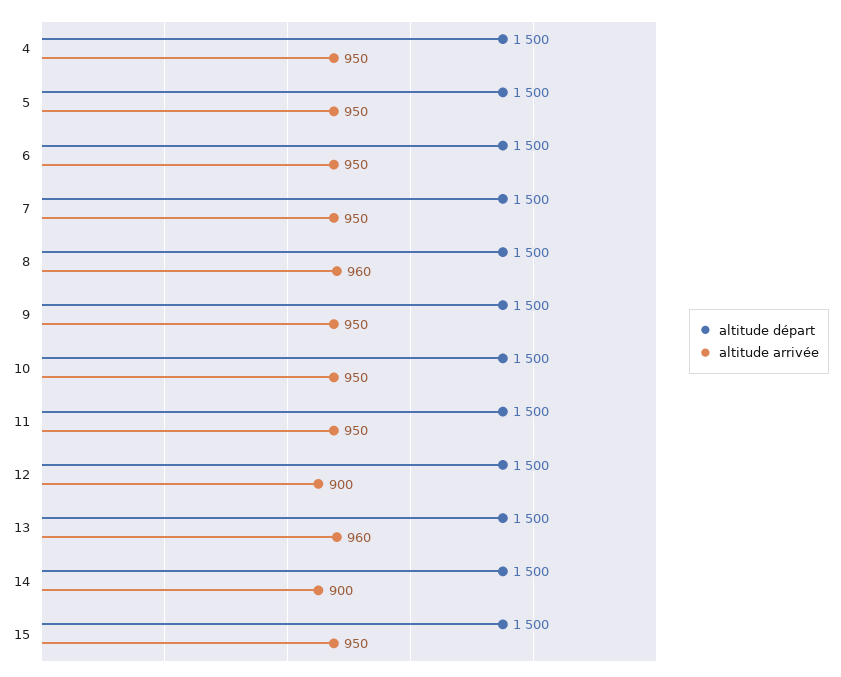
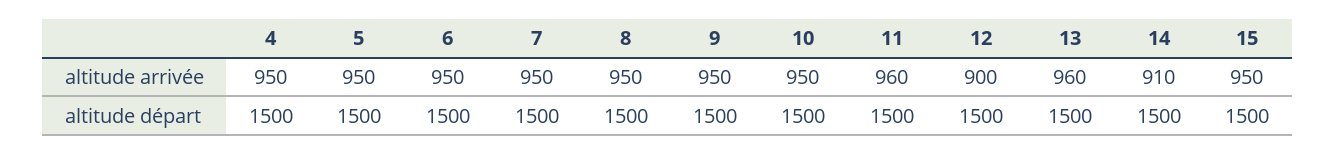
  {
    "altitude départ": {
      "4": 1500,
      "5": 1500,
      "6": 1500,
      "7": 1500,
      "8": 1500,
      "9": 1500,
      "10": 1500,
      "11": 1500,
      "12": 1500,
      "13": 1500,
      "14": 1500,
      "15": 1500
    },
    "altitude arrivée": {
      "4": 950,
      "5": 950,
      "6": 950,
      "7": 950,
-     "8": 960,
+     "8": 950,
      "9": 950,
      "10": 950,
-     "11": 950,
+     "11": 960,
      "12": 900,
      "13": 960,
-     "14": 900,
+     "14": 910,
      "15": 950
    }
  }

